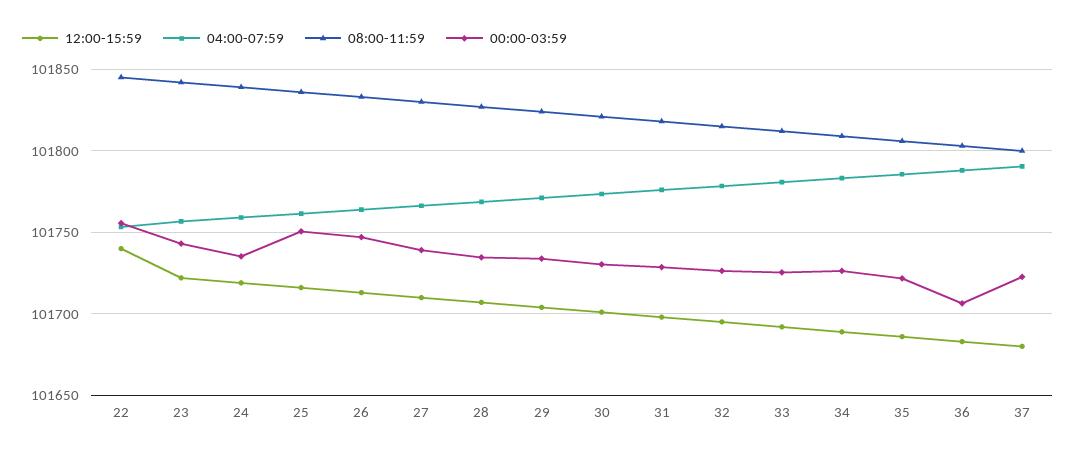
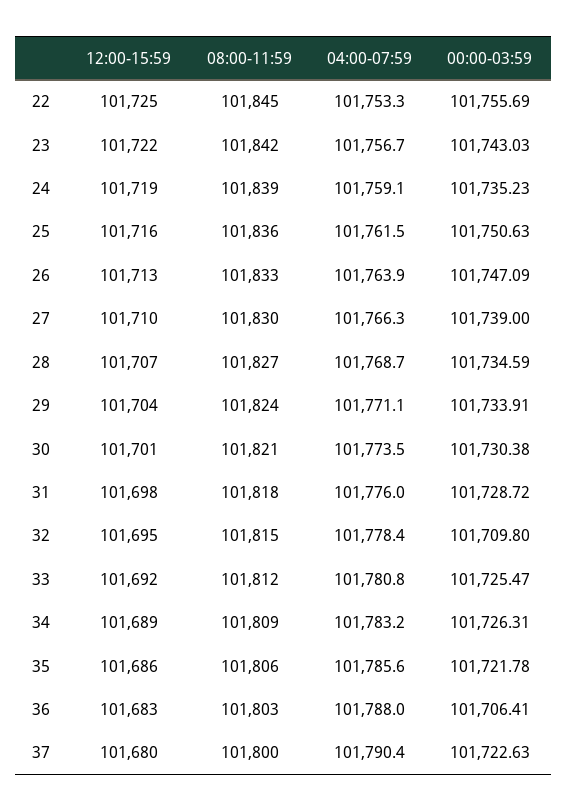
  {
    "12:00-15:59": {
-     "22": 101740,
+     "22": 101725,
      "23": 101722,
      "24": 101719,
      "25": 101716,
      "26": 101713,
      "27": 101710,
      "28": 101707,
      "29": 101704,
      "30": 101701,
      "31": 101698,
      "32": 101695,
      "33": 101692,
      "34": 101689,
      "35": 101686,
      "36": 101683,
      "37": 101680
    },
    "04:00-07:59": {
      "22": 101753.3,
      "23": 101756.7,
      "24": 101759.1,
      "25": 101761.5,
      "26": 101763.9,
      "27": 101766.3,
      "28": 101768.7,
      "29": 101771.1,
      "30": 101773.5,
      "31": 101776,
      "32": 101778.4,
      "33": 101780.8,
      "34": 101783.2,
      "35": 101785.6,
      "36": 101788,
      "37": 101790.4
    },
    "08:00-11:59": {
      "22": 101845,
      "23": 101842,
      "24": 101839,
      "25": 101836,
      "26": 101833,
      "27": 101830,
      "28": 101827,
      "29": 101824,
      "30": 101821,
      "31": 101818,
      "32": 101815,
      "33": 101812,
      "34": 101809,
      "35": 101806,
      "36": 101803,
      "37": 101800
    },
    "00:00-03:59": {
      "22": 101755.69,
      "23": 101743.03,
      "24": 101735.23,
      "25": 101750.63,
      "26": 101747.09,
      "27": 101739,
      "28": 101734.59,
      "29": 101733.91,
      "30": 101730.38,
      "31": 101728.72,
-     "32": 101725,
+     "32": 101709.8,
      "33": 101725.47,
      "34": 101726.31,
      "35": 101721.78,
      "36": 101706.41,
      "37": 101722.63
    }
  }

